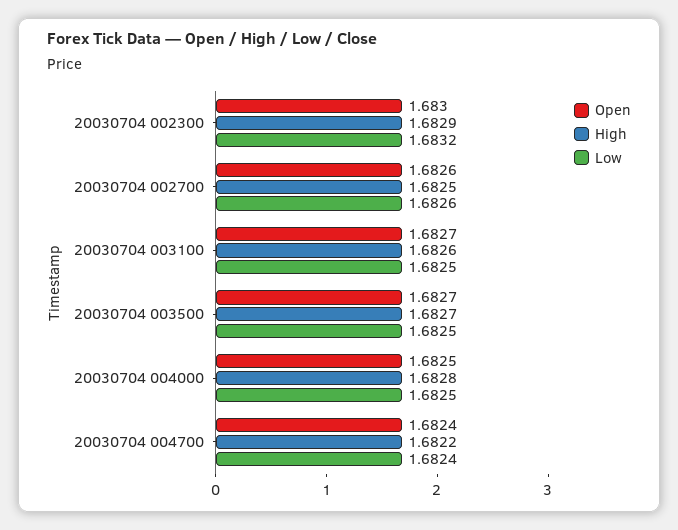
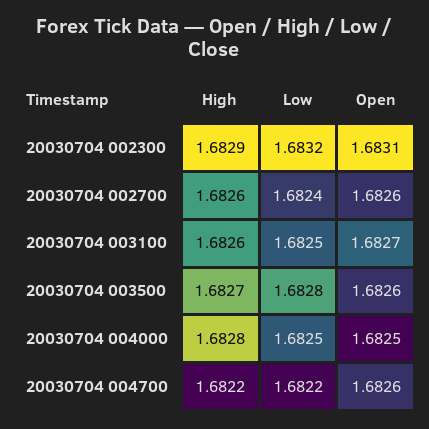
  {
    "Open": {
-     "20030704 002300": 1.683,
+     "20030704 002300": 1.6831,
      "20030704 002700": 1.6826,
      "20030704 003100": 1.6827,
-     "20030704 003500": 1.6827,
+     "20030704 003500": 1.6826,
      "20030704 004000": 1.6825,
-     "20030704 004700": 1.6824
+     "20030704 004700": 1.6826
    },
    "High": {
      "20030704 002300": 1.6829,
-     "20030704 002700": 1.6825,
+     "20030704 002700": 1.6826,
      "20030704 003100": 1.6826,
      "20030704 003500": 1.6827,
      "20030704 004000": 1.6828,
      "20030704 004700": 1.6822
    },
    "Low": {
      "20030704 002300": 1.6832,
-     "20030704 002700": 1.6826,
+     "20030704 002700": 1.6824,
      "20030704 003100": 1.6825,
-     "20030704 003500": 1.6825,
+     "20030704 003500": 1.6828,
      "20030704 004000": 1.6825,
-     "20030704 004700": 1.6824
+     "20030704 004700": 1.6822
    }
  }

